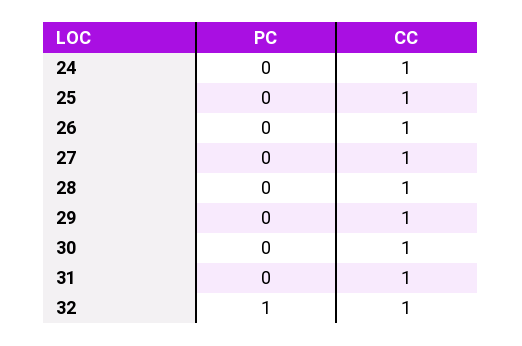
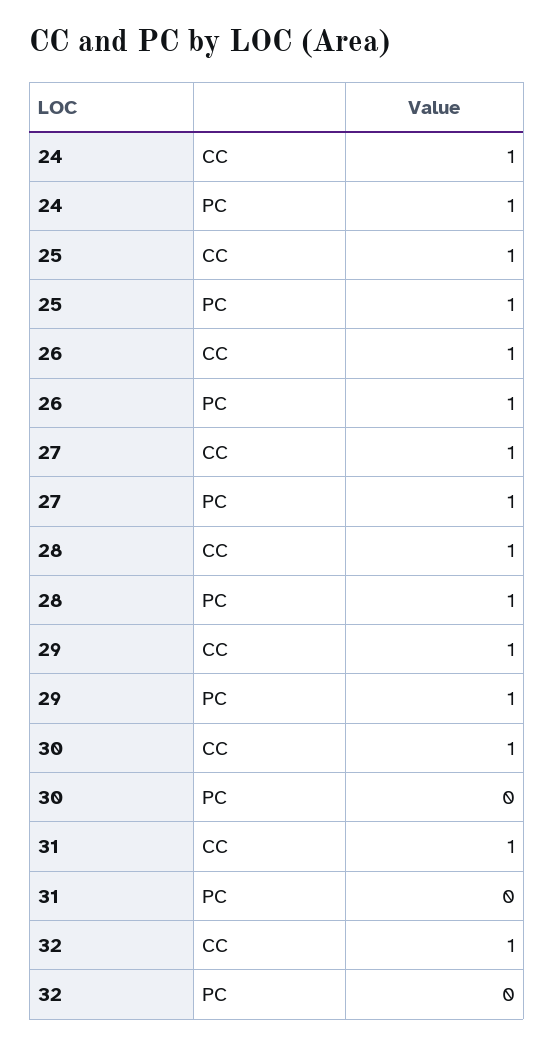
  {
    "PC": {
-     "24": 0,
+     "24": 1,
-     "25": 0,
+     "25": 1,
-     "26": 0,
+     "26": 1,
-     "27": 0,
+     "27": 1,
-     "28": 0,
+     "28": 1,
-     "29": 0,
+     "29": 1,
      "30": 0,
      "31": 0,
-     "32": 1
+     "32": 0
    },
    "CC": {
      "24": 1,
      "25": 1,
      "26": 1,
      "27": 1,
      "28": 1,
      "29": 1,
      "30": 1,
      "31": 1,
      "32": 1
    }
  }

